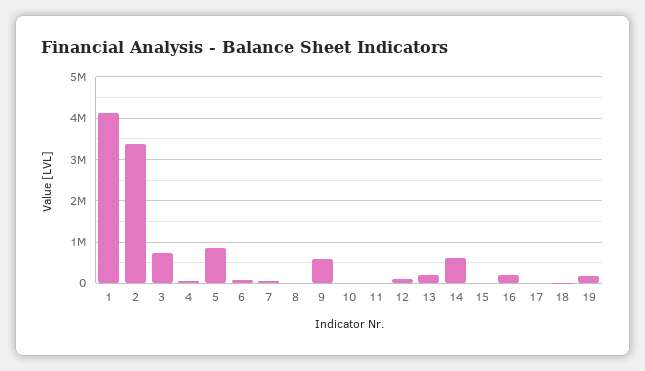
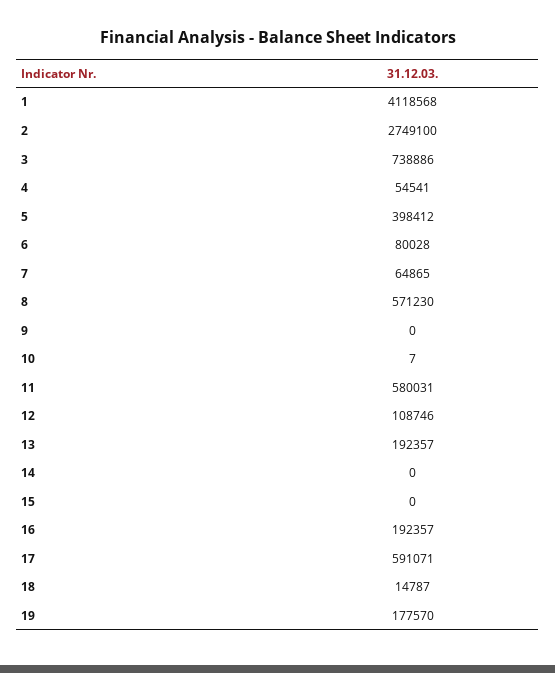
  {
    "1": 4118568,
-   "2": 3400000,
+   "2": 2749100,
    "3": 738886,
    "4": 54541,
-   "5": 800000,
+   "5": 398412,
    "6": 80028,
    "7": 64865,
-   "8": 0,
+   "8": 571230,
-   "9": 600000,
+   "9": 0,
    "10": 7,
-   "11": 0,
+   "11": 580031,
    "12": 108746,
    "13": 192357,
-   "14": 600000,
+   "14": 0,
    "15": 0,
    "16": 192357,
-   "17": 0,
+   "17": 591071,
    "18": 14787,
    "19": 177570
  }

